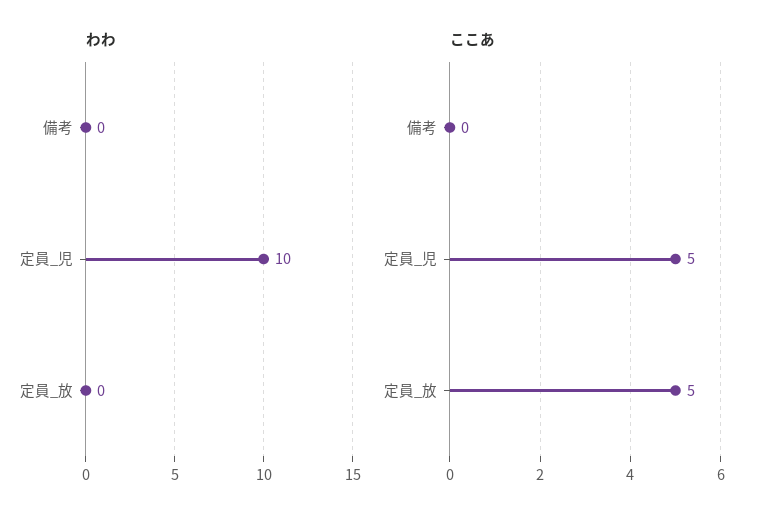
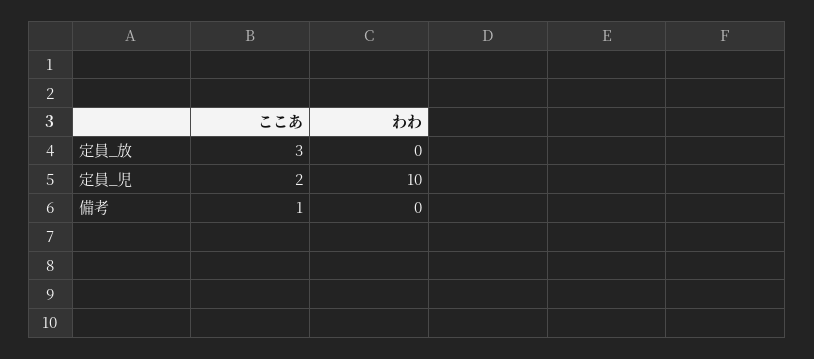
  {
    "わわ": {
      "備考": 0,
      "定員_児": 10,
      "定員_放": 0
    },
    "ここあ": {
-     "備考": 0,
+     "備考": 1,
-     "定員_児": 5,
+     "定員_児": 2,
-     "定員_放": 5
+     "定員_放": 3
    }
  }

